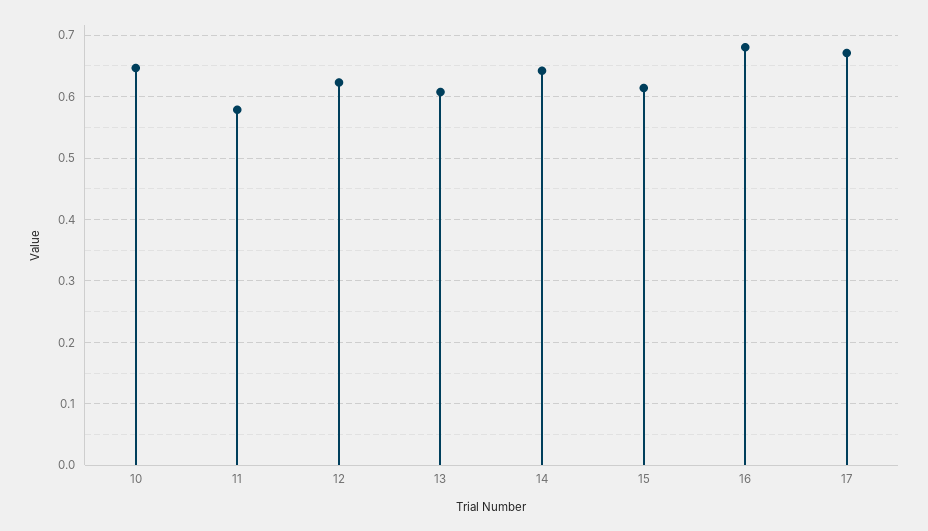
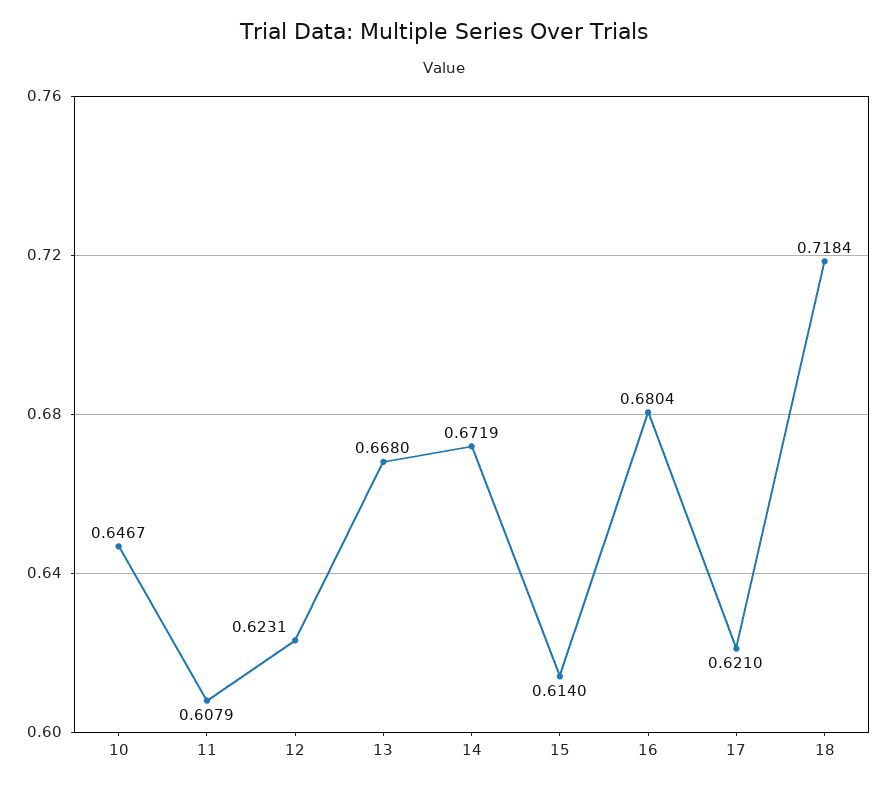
  {
    "10": 0.6467,
-   "11": 0.58,
+   "11": 0.6079,
    "12": 0.6231,
-   "13": 0.61,
+   "13": 0.668,
-   "14": 0.64,
+   "14": 0.6719,
    "15": 0.614,
    "16": 0.6804,
-   "17": 0.67
+   "17": 0.621,
+   "18": 0.7184
  }

